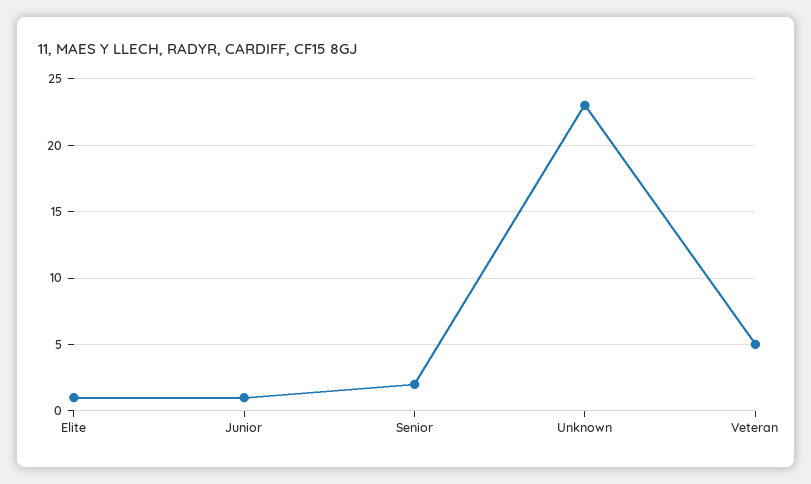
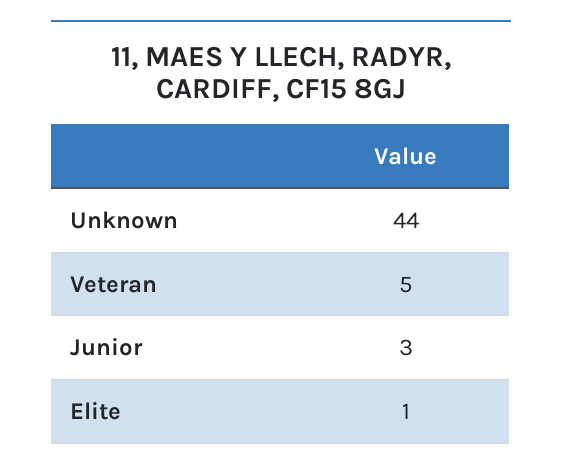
  {
    "Elite": 1,
-   "Junior": 1,
+   "Junior": 3,
-   "Senior": 2,
-   "Unknown": 23,
+   "Unknown": 44,
    "Veteran": 5
  }

